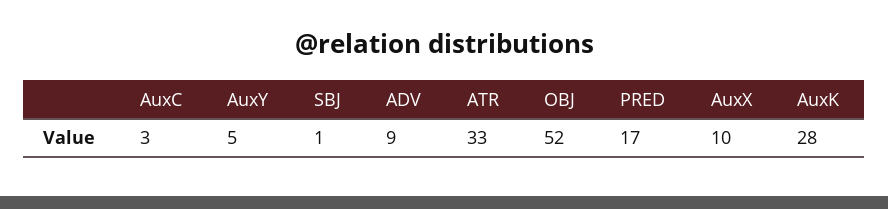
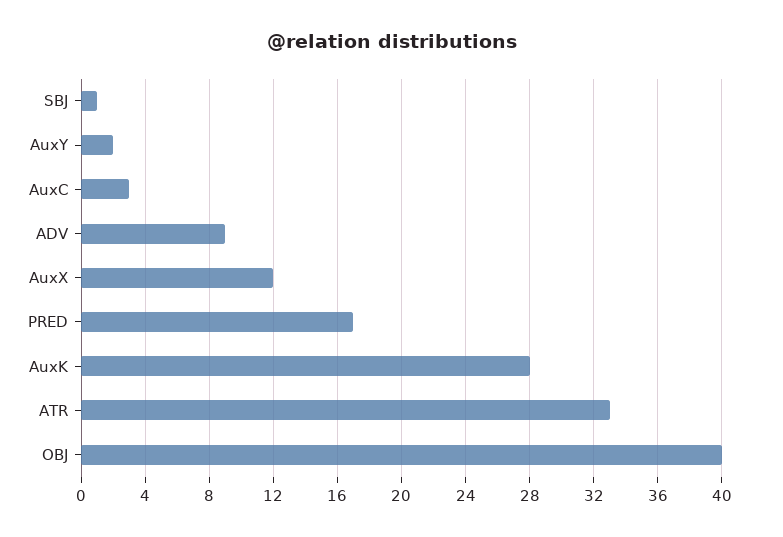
  {
    "AuxC": 3,
-   "AuxY": 5,
+   "AuxY": 2,
    "SBJ": 1,
    "ADV": 9,
    "ATR": 33,
-   "OBJ": 52,
+   "OBJ": 40,
    "PRED": 17,
-   "AuxX": 10,
+   "AuxX": 12,
    "AuxK": 28
  }

